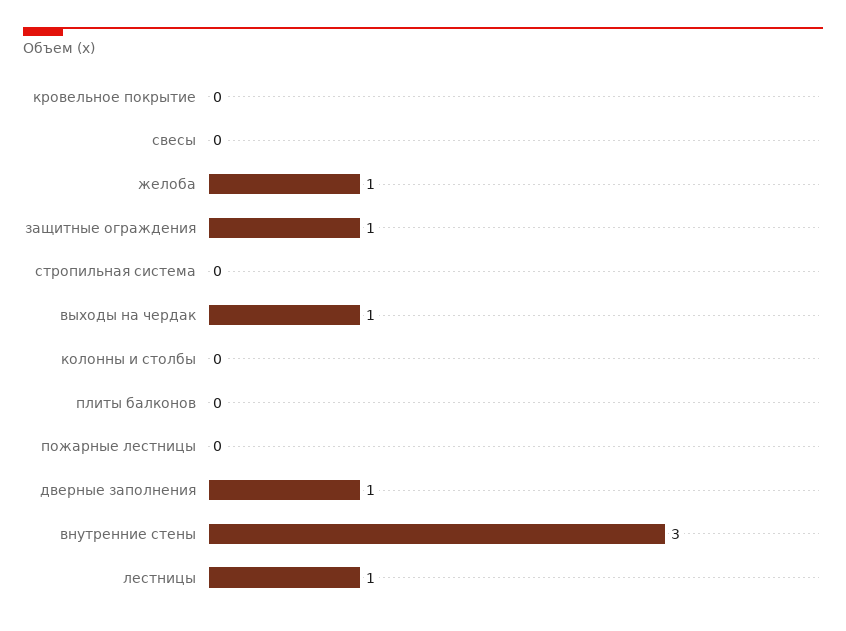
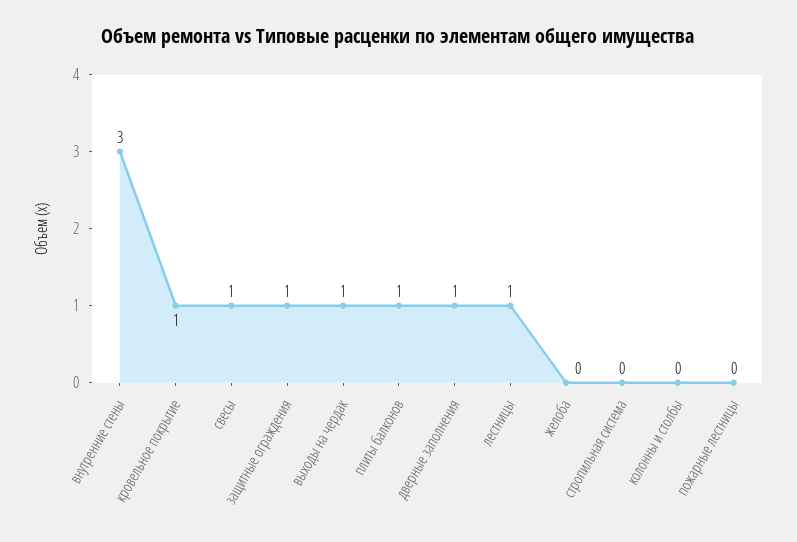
  {
-   "кровельное покрытие": 0,
+   "кровельное покрытие": 1,
-   "свесы": 0,
+   "свесы": 1,
-   "желоба": 1,
+   "желоба": 0,
    "защитные ограждения": 1,
    "стропильная система": 0,
    "выходы на чердак": 1,
    "колонны и столбы": 0,
-   "плиты балконов": 0,
+   "плиты балконов": 1,
    "пожарные лестницы": 0,
    "дверные заполнения": 1,
    "внутренние стены": 3,
    "лестницы": 1
  }

